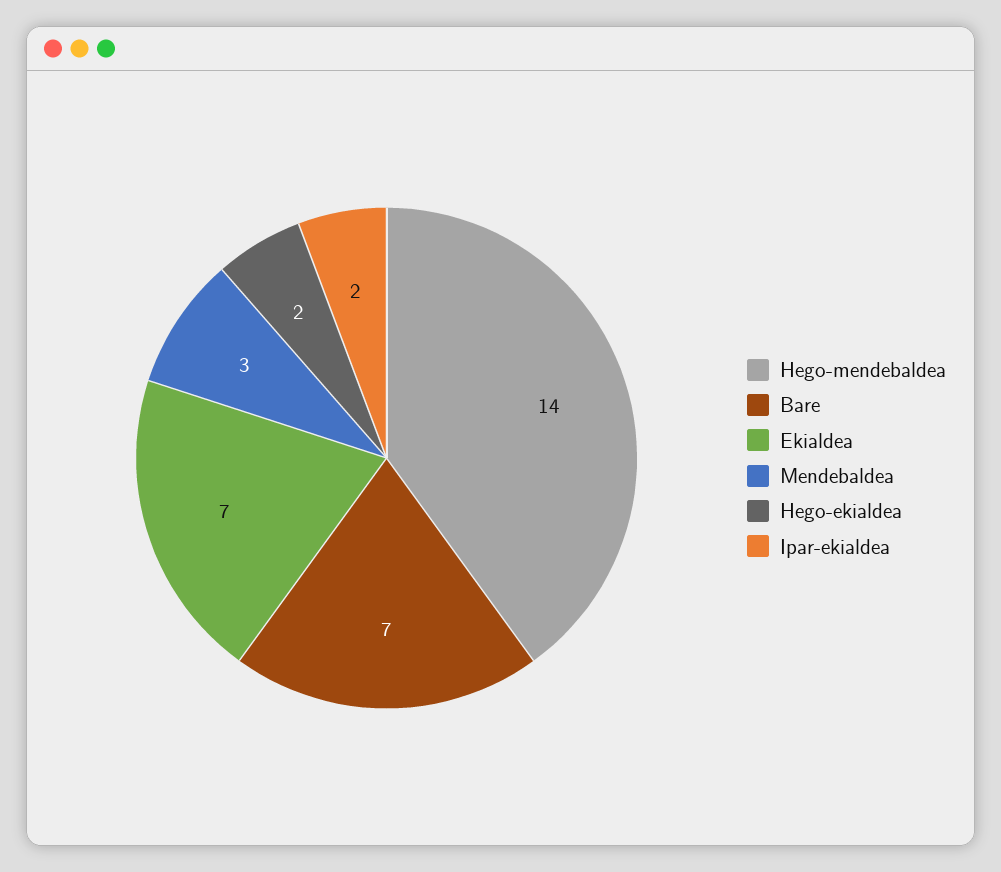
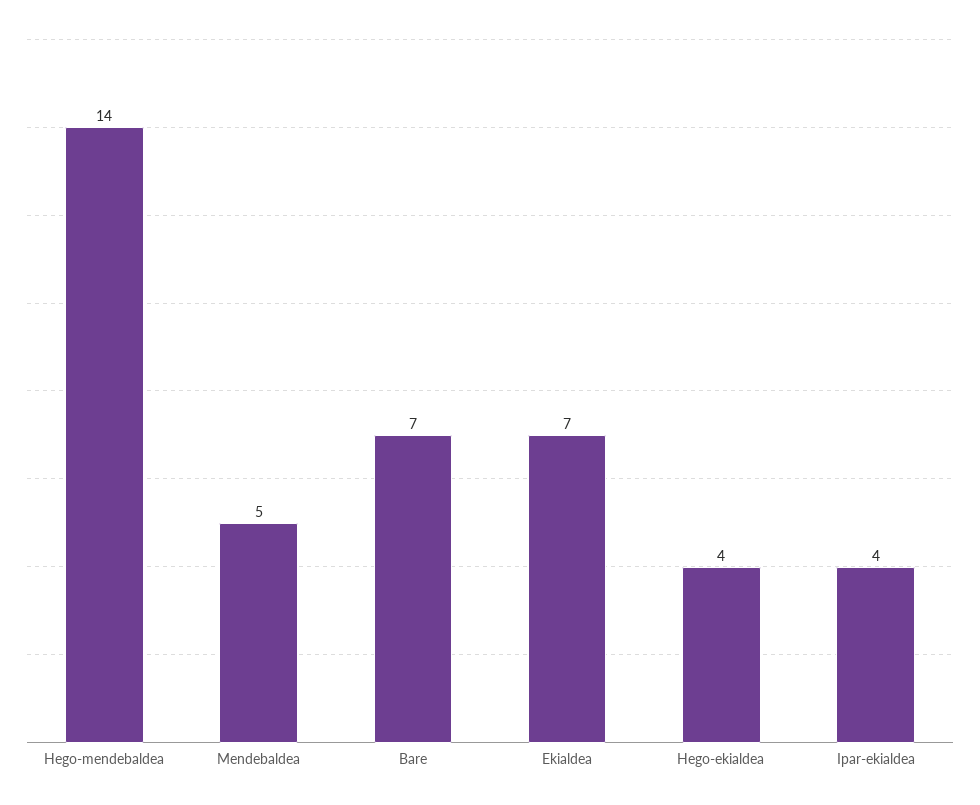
  {
    "Hego-mendebaldea": 14,
    "Bare": 7,
    "Ekialdea": 7,
-   "Mendebaldea": 3,
+   "Mendebaldea": 5,
-   "Hego-ekialdea": 2,
+   "Hego-ekialdea": 4,
-   "Ipar-ekialdea": 2
+   "Ipar-ekialdea": 4
  }

